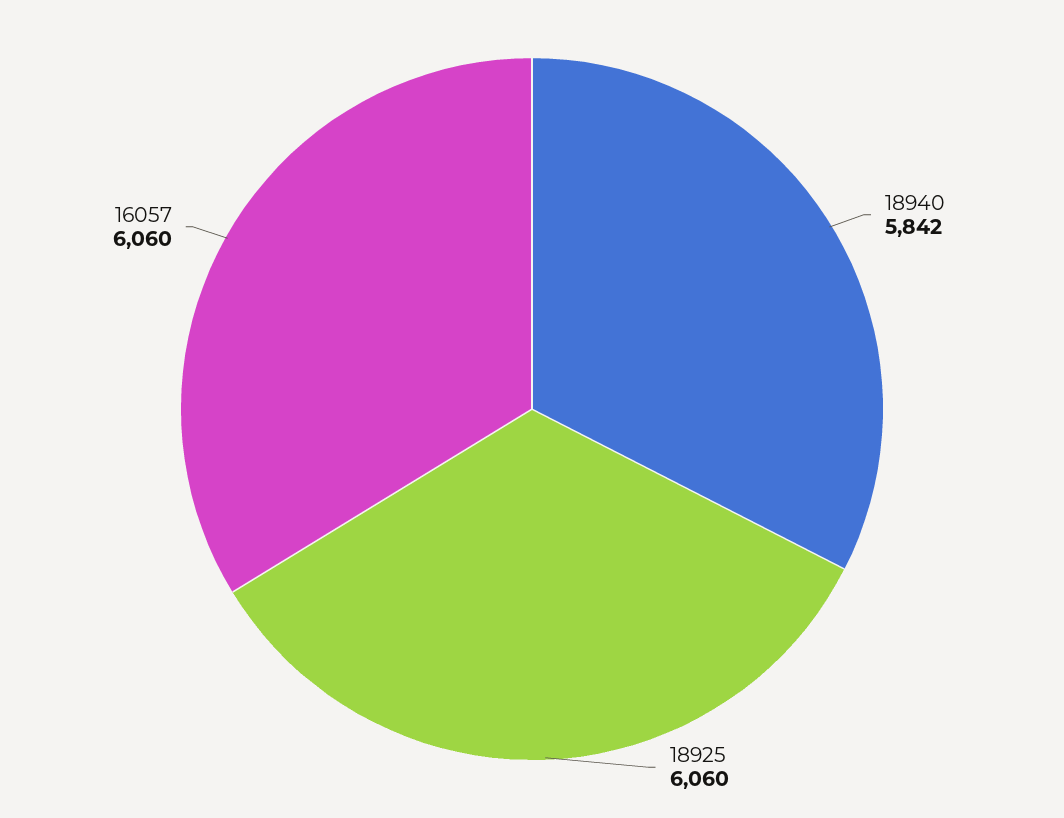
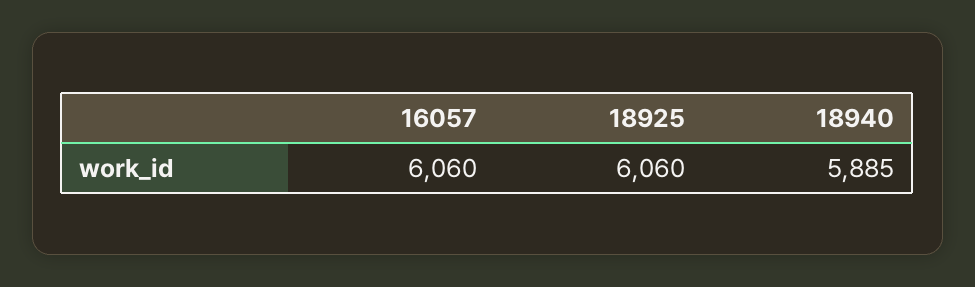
  {
-   "18940": 5842,
+   "18940": 5885,
    "18925": 6060,
    "16057": 6060
  }

